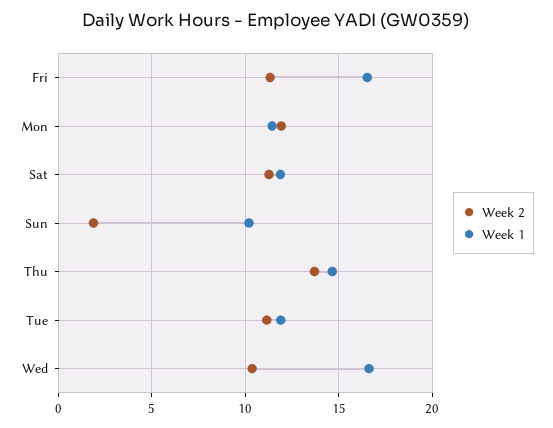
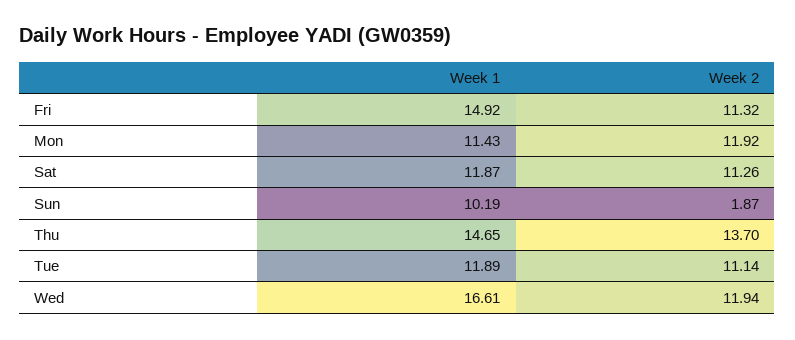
  {
    "Week 2": {
      "Fri": 11.32,
      "Mon": 11.92,
      "Sat": 11.26,
      "Sun": 1.87,
      "Thu": 13.7,
      "Tue": 11.14,
-     "Wed": 10.5
+     "Wed": 11.94
    },
    "Week 1": {
-     "Fri": 16.5,
+     "Fri": 14.92,
      "Mon": 11.43,
      "Sat": 11.87,
      "Sun": 10.19,
      "Thu": 14.65,
      "Tue": 11.89,
      "Wed": 16.61
    }
  }

